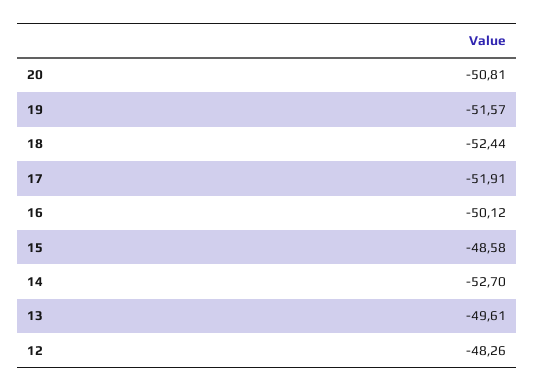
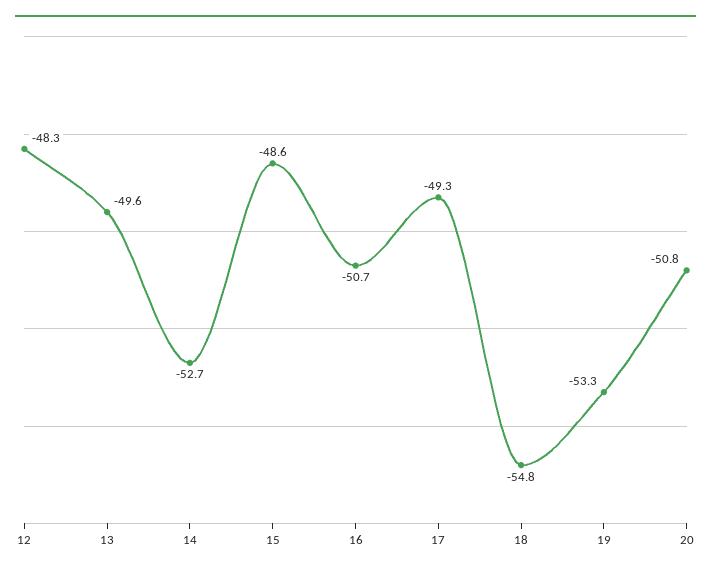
  {
    "20": -50.81,
-   "19": -51.57,
+   "19": -53.3,
-   "18": -52.44,
+   "18": -54.8,
-   "17": -51.91,
+   "17": -49.3,
-   "16": -50.12,
+   "16": -50.7,
    "15": -48.58,
    "14": -52.7,
    "13": -49.61,
    "12": -48.26
  }

